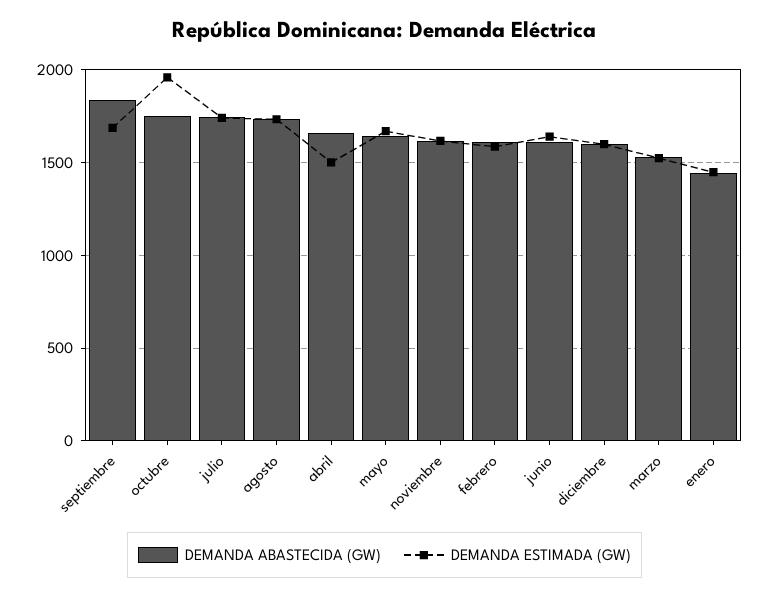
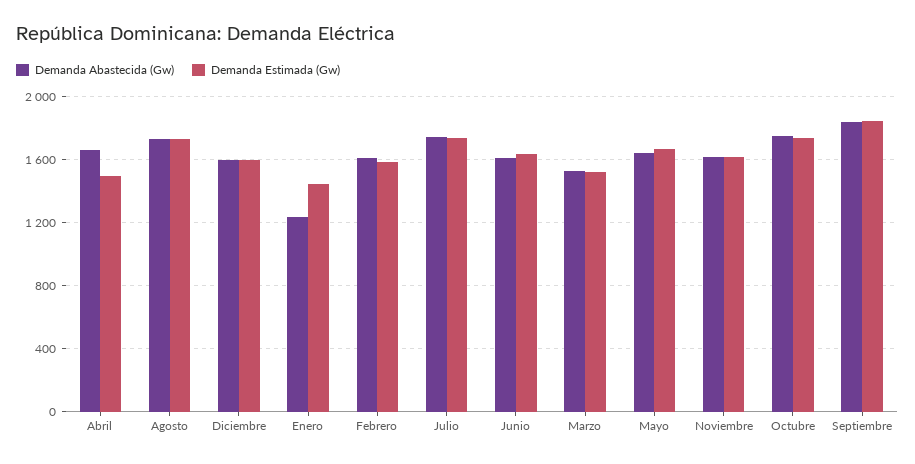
  {
    "DEMANDA ABASTECIDA (GW)": {
      "septiembre": 1850,
      "octubre": 1750,
      "julio": 1750,
      "agosto": 1750,
      "abril": 1650,
      "mayo": 1650,
      "noviembre": 1600,
      "febrero": 1600,
      "junio": 1600,
      "diciembre": 1600,
      "marzo": 1550,
-     "enero": 1450
+     "enero": 1250
    },
    "DEMANDA ESTIMADA (GW)": {
-     "septiembre": 1700,
+     "septiembre": 1850,
-     "octubre": 1950,
+     "octubre": 1750,
      "julio": 1750,
      "agosto": 1750,
      "abril": 1500,
      "mayo": 1650,
      "noviembre": 1600,
      "febrero": 1600,
      "junio": 1650,
      "diciembre": 1600,
      "marzo": 1550,
      "enero": 1450
    }
  }

